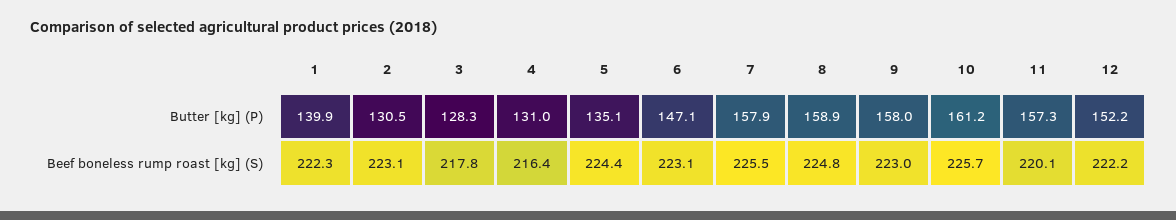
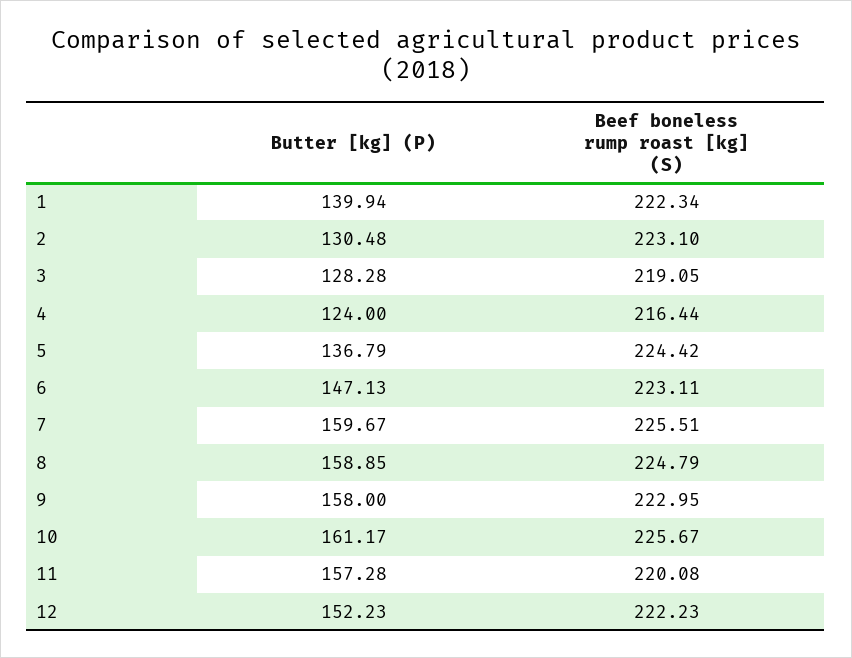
  {
    "1": {
      "Butter [kg] (P)": 139.94,
      "Beef boneless rump roast [kg] (S)": 222.34
    },
    "2": {
      "Butter [kg] (P)": 130.48,
      "Beef boneless rump roast [kg] (S)": 223.1
    },
    "3": {
      "Butter [kg] (P)": 128.28,
-     "Beef boneless rump roast [kg] (S)": 217.8
+     "Beef boneless rump roast [kg] (S)": 219.05
    },
    "4": {
-     "Butter [kg] (P)": 131,
+     "Butter [kg] (P)": 124,
      "Beef boneless rump roast [kg] (S)": 216.44
    },
    "5": {
-     "Butter [kg] (P)": 135.1,
+     "Butter [kg] (P)": 136.79,
      "Beef boneless rump roast [kg] (S)": 224.42
    },
    "6": {
      "Butter [kg] (P)": 147.13,
      "Beef boneless rump roast [kg] (S)": 223.11
    },
    "7": {
-     "Butter [kg] (P)": 157.9,
+     "Butter [kg] (P)": 159.67,
      "Beef boneless rump roast [kg] (S)": 225.51
    },
    "8": {
      "Butter [kg] (P)": 158.85,
      "Beef boneless rump roast [kg] (S)": 224.79
    },
    "9": {
      "Butter [kg] (P)": 158,
      "Beef boneless rump roast [kg] (S)": 222.95
    },
    "10": {
      "Butter [kg] (P)": 161.17,
      "Beef boneless rump roast [kg] (S)": 225.67
    },
    "11": {
      "Butter [kg] (P)": 157.28,
      "Beef boneless rump roast [kg] (S)": 220.08
    },
    "12": {
      "Butter [kg] (P)": 152.23,
      "Beef boneless rump roast [kg] (S)": 222.23
    }
  }

